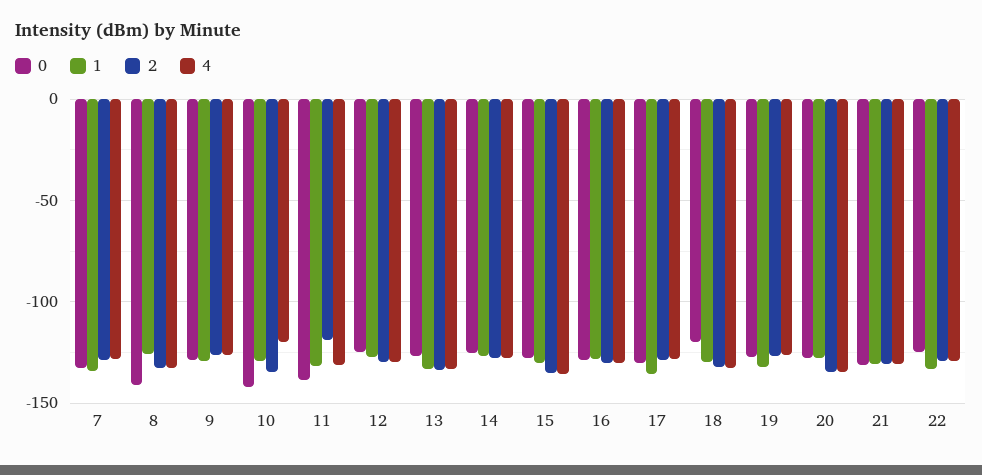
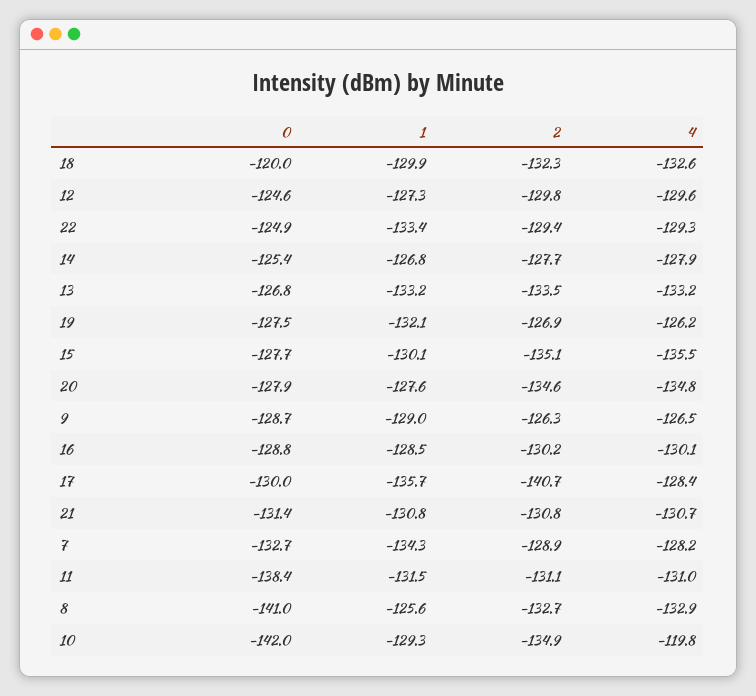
  {
    "0": {
      "7": -132.7,
      "8": -141,
      "9": -128.7,
      "10": -142,
      "11": -138.4,
      "12": -124.6,
      "13": -126.8,
      "14": -125.4,
      "15": -127.7,
      "16": -128.8,
      "17": -130,
      "18": -120,
      "19": -127.5,
      "20": -127.9,
      "21": -131.4,
      "22": -124.9
    },
    "1": {
      "7": -134.3,
      "8": -125.6,
      "9": -129,
      "10": -129.3,
      "11": -131.5,
      "12": -127.3,
      "13": -133.2,
      "14": -126.8,
      "15": -130.1,
      "16": -128.5,
      "17": -135.7,
      "18": -129.9,
      "19": -132.1,
      "20": -127.6,
      "21": -130.8,
      "22": -133.4
    },
    "2": {
      "7": -128.9,
      "8": -132.7,
      "9": -126.3,
      "10": -134.9,
-     "11": -120,
+     "11": -131.1,
      "12": -129.8,
      "13": -133.5,
      "14": -127.7,
      "15": -135.1,
      "16": -130.2,
-     "17": -130,
+     "17": -140.7,
      "18": -132.3,
      "19": -126.9,
      "20": -134.6,
      "21": -130.8,
      "22": -129.4
    },
    "4": {
      "7": -128.2,
      "8": -132.9,
      "9": -126.5,
      "10": -119.8,
      "11": -131,
      "12": -129.6,
      "13": -133.2,
      "14": -127.9,
      "15": -135.5,
      "16": -130.1,
      "17": -128.4,
      "18": -132.6,
      "19": -126.2,
      "20": -134.8,
      "21": -130.7,
      "22": -129.3
    }
  }

